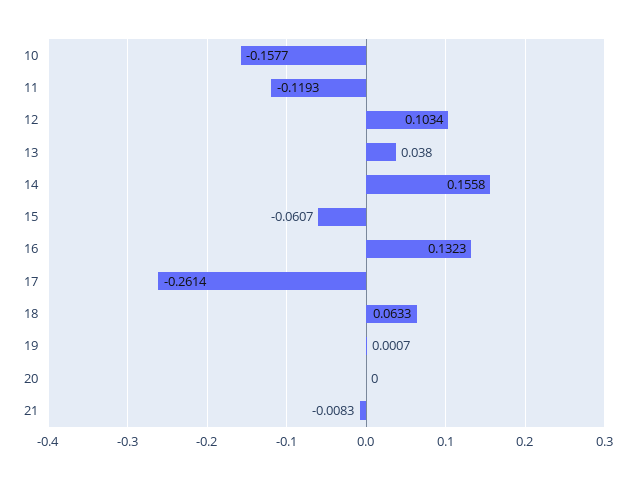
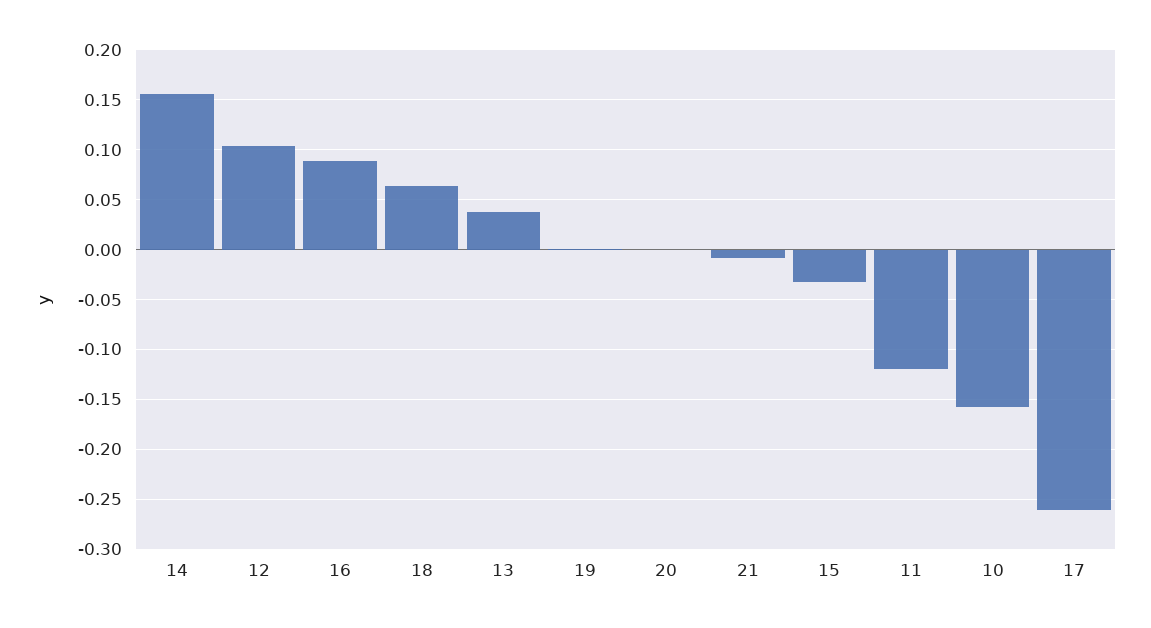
  {
    "10": -0.1577,
    "11": -0.1193,
    "12": 0.1034,
    "13": 0.038,
    "14": 0.1558,
-   "15": -0.0607,
+   "15": -0.03,
-   "16": 0.1323,
+   "16": 0.09,
    "17": -0.2614,
    "18": 0.0633,
    "19": 0.0007,
    "20": 0,
    "21": -0.0083
  }

